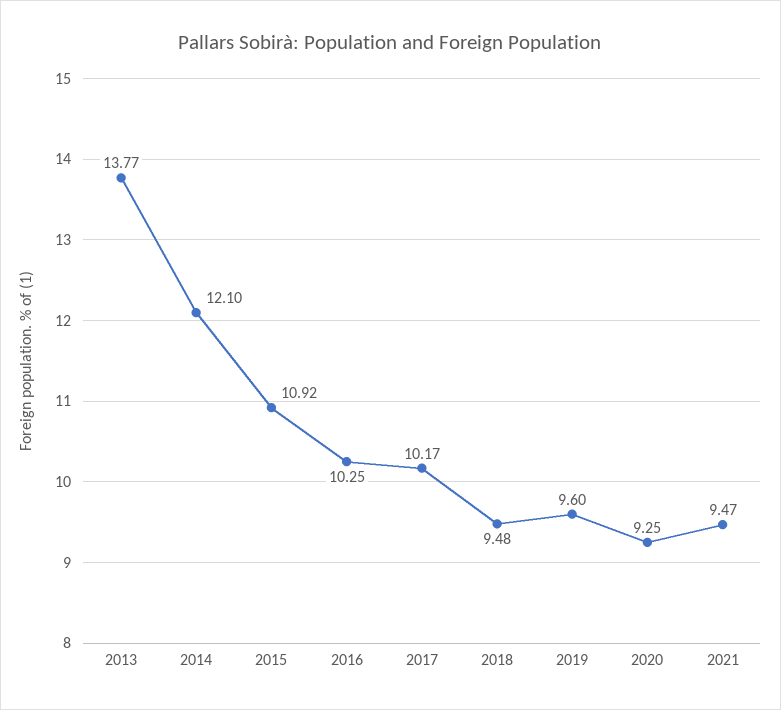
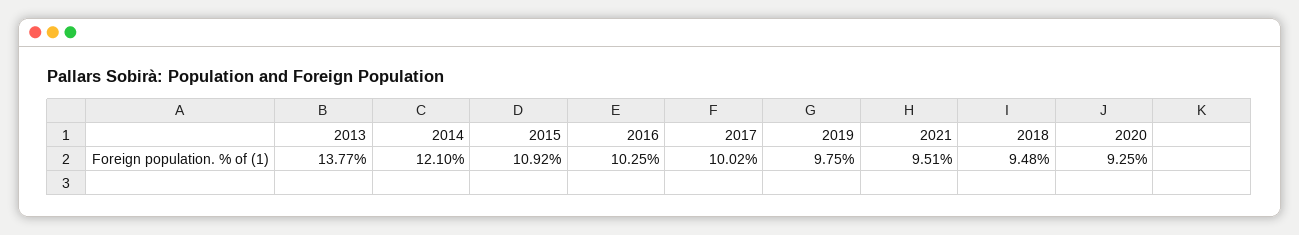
  {
    "2013": 13.77,
    "2014": 12.1,
    "2015": 10.92,
    "2016": 10.25,
-   "2017": 10.17,
+   "2017": 10.02,
    "2018": 9.48,
-   "2019": 9.6,
+   "2019": 9.75,
    "2020": 9.25,
-   "2021": 9.47
+   "2021": 9.51
  }

